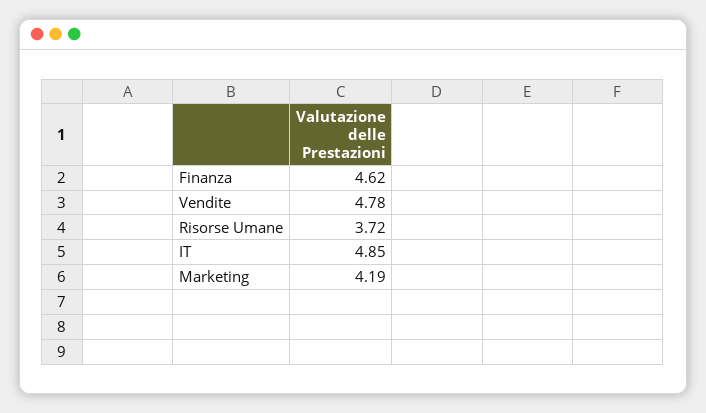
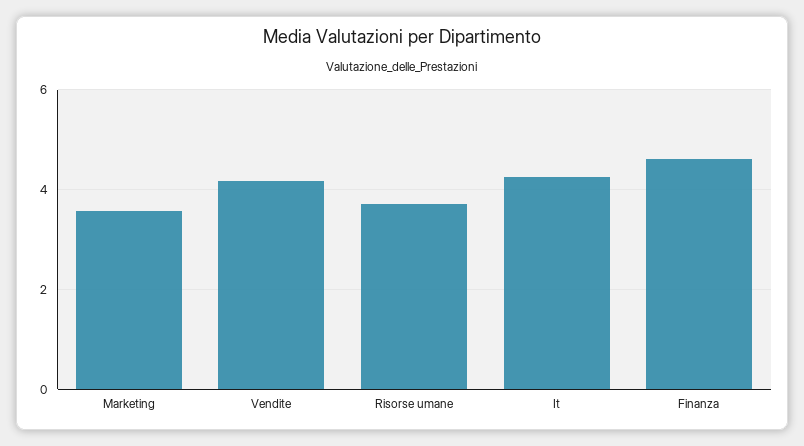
  {
    "Finanza": 4.62,
-   "Vendite": 4.78,
+   "Vendite": 4.2,
    "Risorse Umane": 3.72,
-   "IT": 4.85,
+   "IT": 4.2,
-   "Marketing": 4.19
+   "Marketing": 3.6
  }

